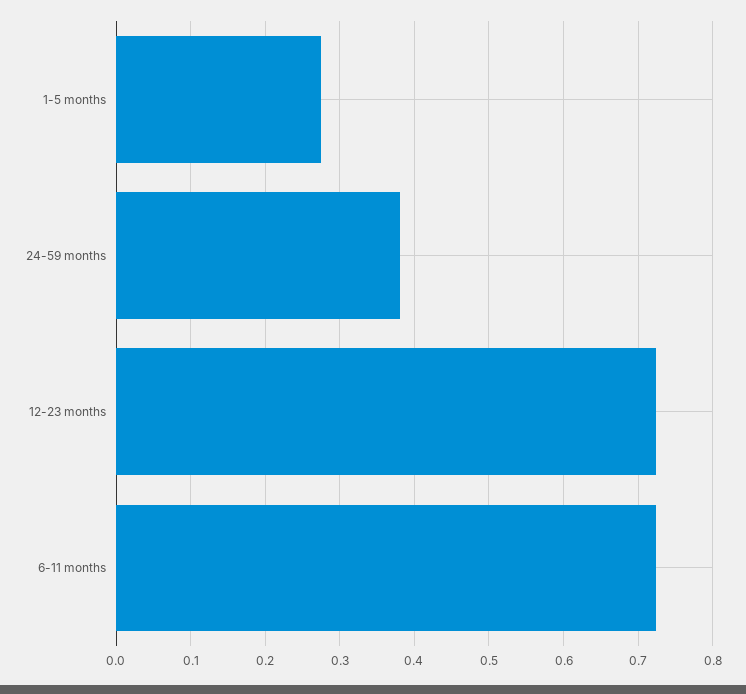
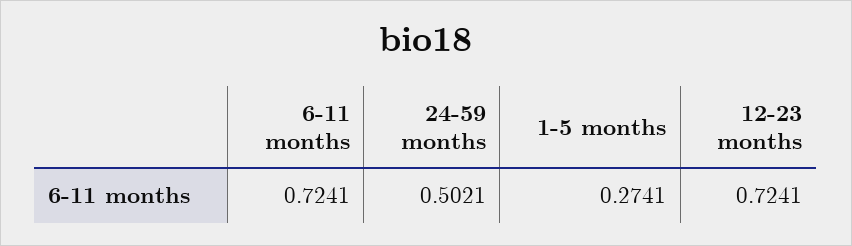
  {
    "1-5 months": 0.2741,
-   "24-59 months": 0.38,
+   "24-59 months": 0.5021,
    "12-23 months": 0.7241,
    "6-11 months": 0.7241
  }

